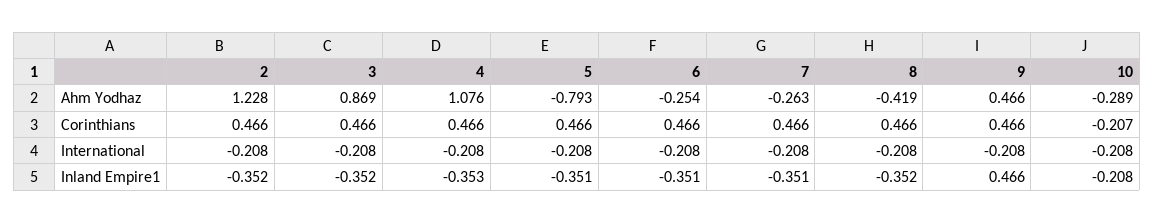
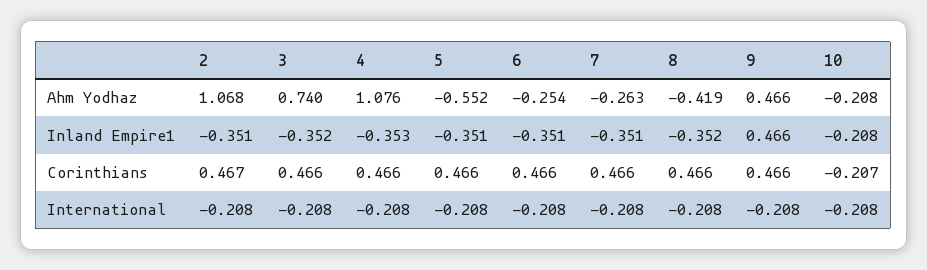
  {
    "2": {
-     "Ahm Yodhaz": 1.228,
+     "Ahm Yodhaz": 1.068,
-     "Corinthians": 0.466,
+     "Corinthians": 0.467,
      "International": -0.208,
-     "Inland Empire1": -0.352
+     "Inland Empire1": -0.351
    },
    "3": {
-     "Ahm Yodhaz": 0.869,
+     "Ahm Yodhaz": 0.74,
      "Corinthians": 0.466,
      "International": -0.208,
      "Inland Empire1": -0.352
    },
    "4": {
      "Ahm Yodhaz": 1.076,
      "Corinthians": 0.466,
      "International": -0.208,
      "Inland Empire1": -0.353
    },
    "5": {
-     "Ahm Yodhaz": -0.793,
+     "Ahm Yodhaz": -0.552,
      "Corinthians": 0.466,
      "International": -0.208,
      "Inland Empire1": -0.351
    },
    "6": {
      "Ahm Yodhaz": -0.254,
      "Corinthians": 0.466,
      "International": -0.208,
      "Inland Empire1": -0.351
    },
    "7": {
      "Ahm Yodhaz": -0.263,
      "Corinthians": 0.466,
      "International": -0.208,
      "Inland Empire1": -0.351
    },
    "8": {
      "Ahm Yodhaz": -0.419,
      "Corinthians": 0.466,
      "International": -0.208,
      "Inland Empire1": -0.352
    },
    "9": {
      "Ahm Yodhaz": 0.466,
      "Corinthians": 0.466,
      "International": -0.208,
      "Inland Empire1": 0.466
    },
    "10": {
-     "Ahm Yodhaz": -0.289,
+     "Ahm Yodhaz": -0.208,
      "Corinthians": -0.207,
      "International": -0.208,
      "Inland Empire1": -0.208
    }
  }

